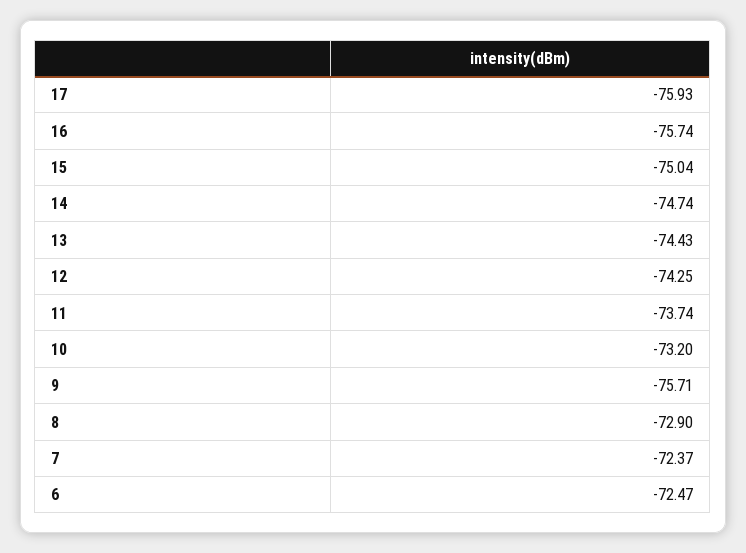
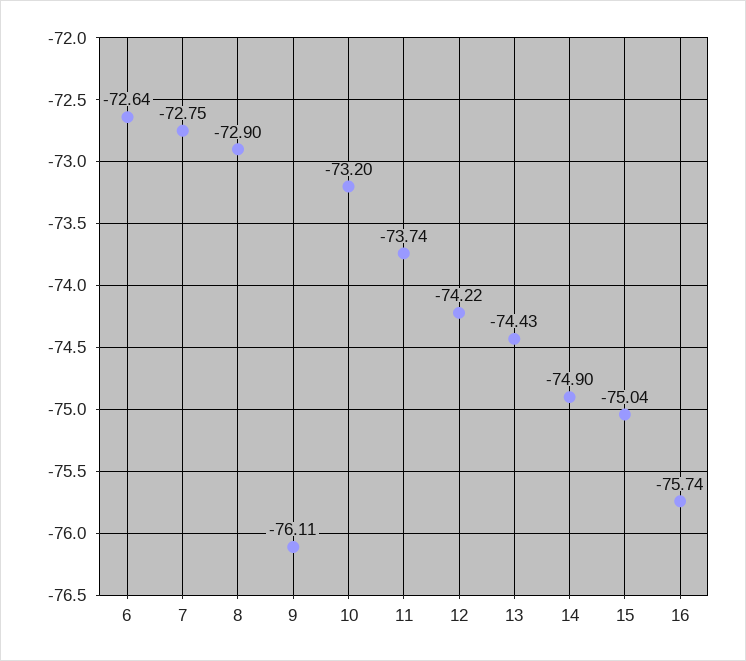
  {
-   "17": -75.93,
    "16": -75.74,
    "15": -75.04,
-   "14": -74.74,
+   "14": -74.9,
    "13": -74.43,
-   "12": -74.25,
+   "12": -74.22,
    "11": -73.74,
    "10": -73.2,
-   "9": -75.71,
+   "9": -76.11,
    "8": -72.9,
-   "7": -72.37,
+   "7": -72.75,
-   "6": -72.47
+   "6": -72.64
  }

